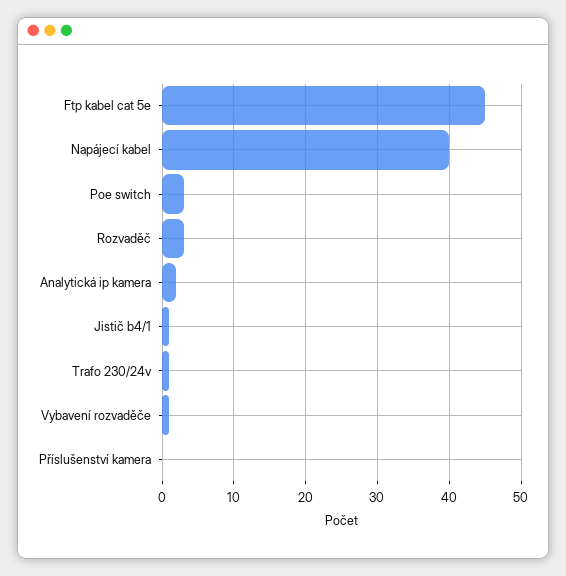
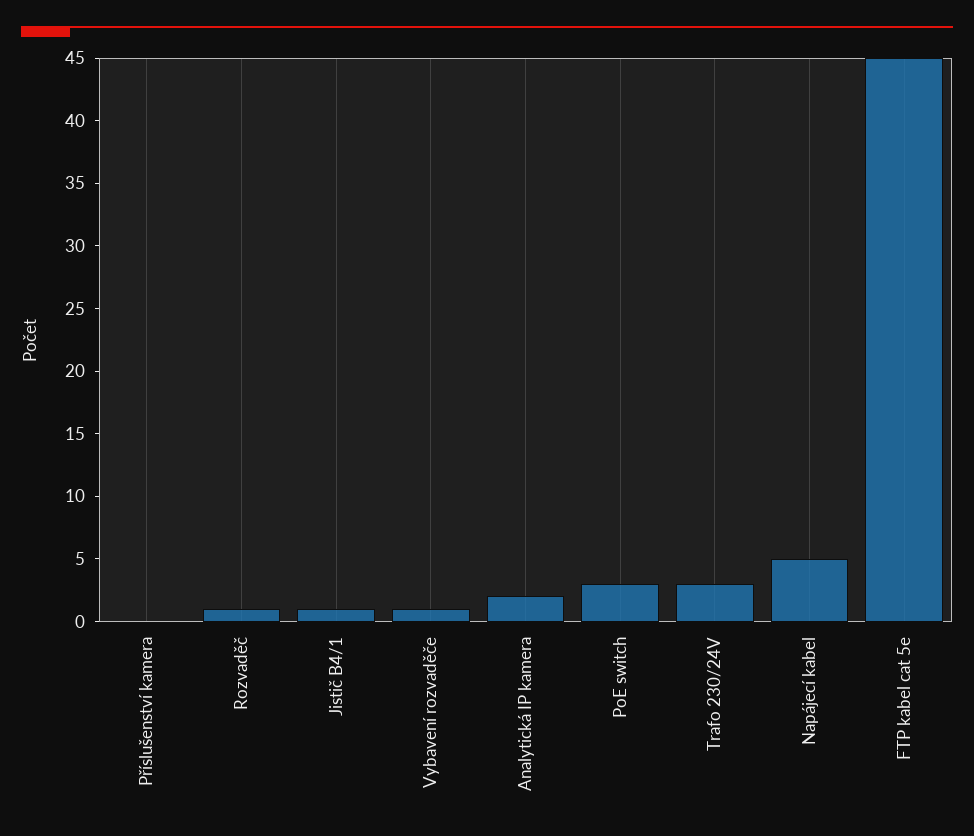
  {
    "Ftp kabel cat 5e": 45,
-   "Napájecí kabel": 40,
+   "Napájecí kabel": 5,
    "Poe switch": 3,
-   "Rozvaděč": 3,
+   "Rozvaděč": 1,
    "Analytická ip kamera": 2,
    "Jistič b4/1": 1,
-   "Trafo 230/24v": 1,
+   "Trafo 230/24v": 3,
    "Vybavení rozvaděče": 1,
    "Příslušenství kamera": 0
  }

